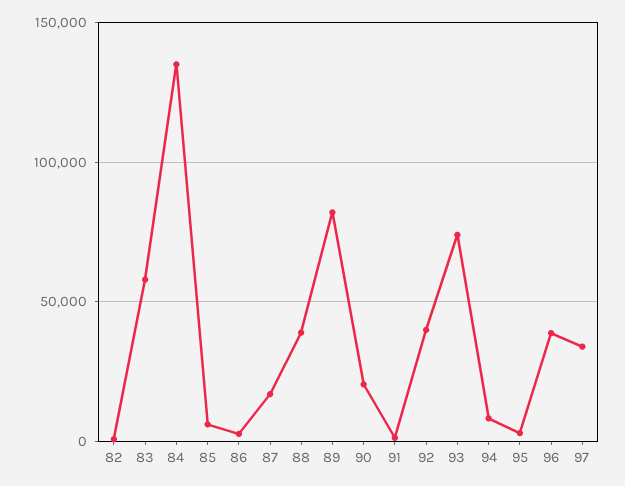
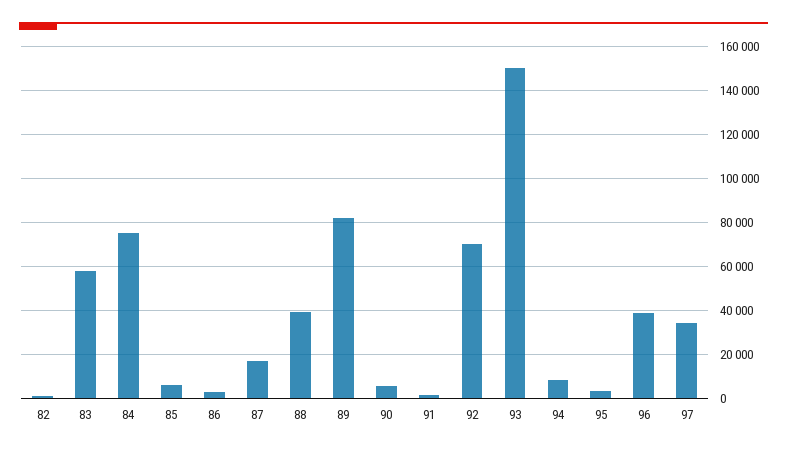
  {
    "82": 0,
    "83": 60000,
-   "84": 135000,
+   "84": 75000,
    "85": 5000,
    "86": 5000,
    "87": 15000,
    "88": 40000,
    "89": 80000,
-   "90": 20000,
+   "90": 5000,
    "91": 0,
-   "92": 40000,
+   "92": 70000,
-   "93": 75000,
+   "93": 150000,
    "94": 10000,
    "95": 5000,
    "96": 40000,
    "97": 35000
  }

